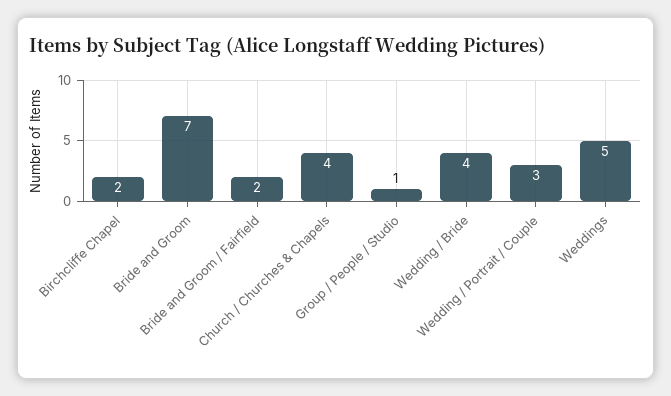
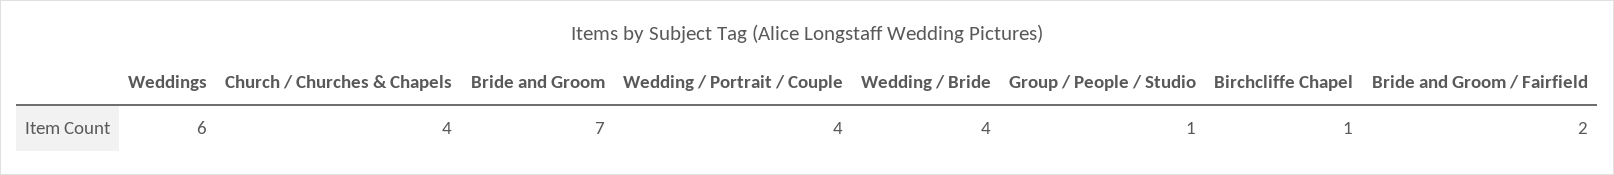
  {
-   "Birchcliffe Chapel": 2,
+   "Birchcliffe Chapel": 1,
    "Bride and Groom": 7,
    "Bride and Groom / Fairfield": 2,
    "Church / Churches & Chapels": 4,
    "Group / People / Studio": 1,
    "Wedding / Bride": 4,
-   "Wedding / Portrait / Couple": 3,
+   "Wedding / Portrait / Couple": 4,
-   "Weddings": 5
+   "Weddings": 6
  }

